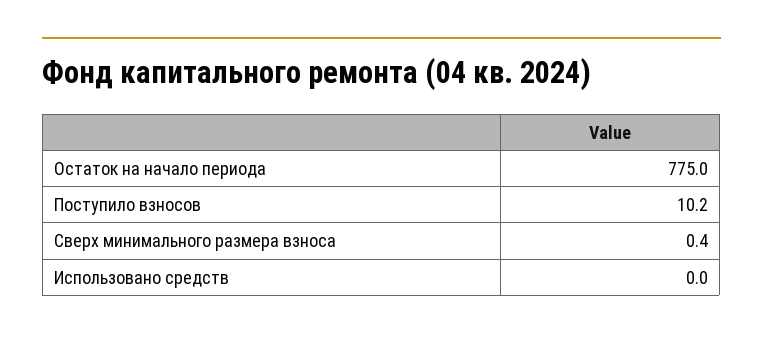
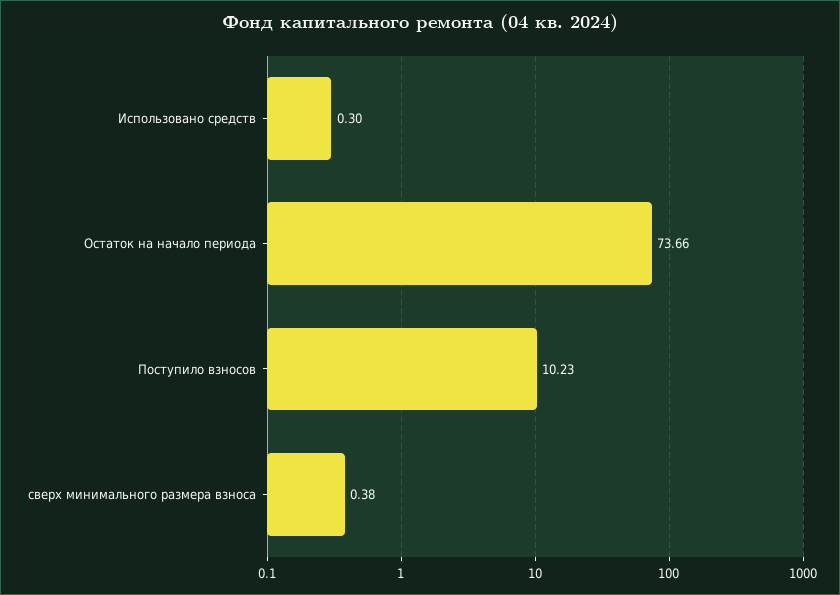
  {
-   "Остаток на начало периода": 775,
+   "Остаток на начало периода": 73.66,
    "Поступило взносов": 10.23,
    "Сверх минимального размера взноса": 0.38,
-   "Использовано средств": 0
+   "Использовано средств": 0.3
  }

